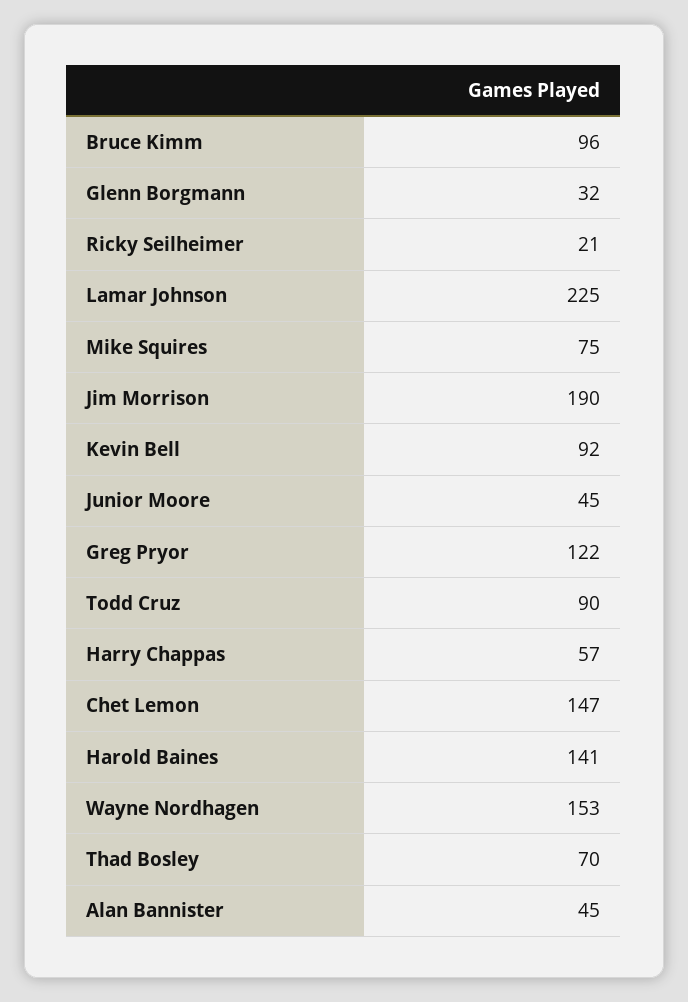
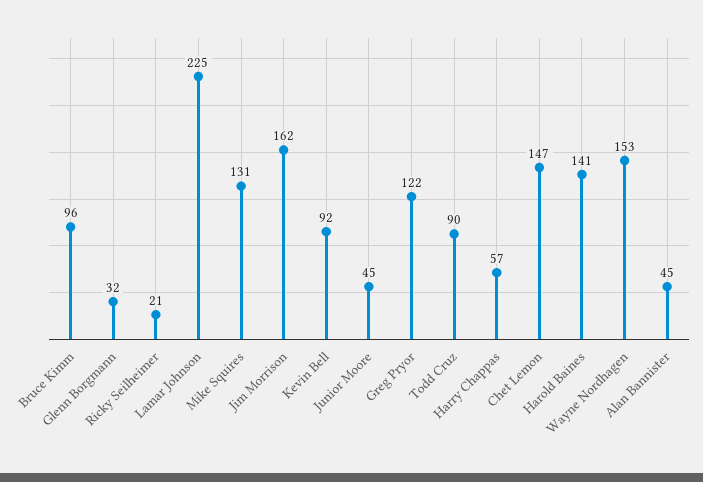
  {
    "Bruce Kimm": 96,
    "Glenn Borgmann": 32,
    "Ricky Seilheimer": 21,
    "Lamar Johnson": 225,
-   "Mike Squires": 75,
+   "Mike Squires": 131,
-   "Jim Morrison": 190,
+   "Jim Morrison": 162,
    "Kevin Bell": 92,
    "Junior Moore": 45,
    "Greg Pryor": 122,
    "Todd Cruz": 90,
    "Harry Chappas": 57,
    "Chet Lemon": 147,
    "Harold Baines": 141,
    "Wayne Nordhagen": 153,
-   "Thad Bosley": 70,
    "Alan Bannister": 45
  }

